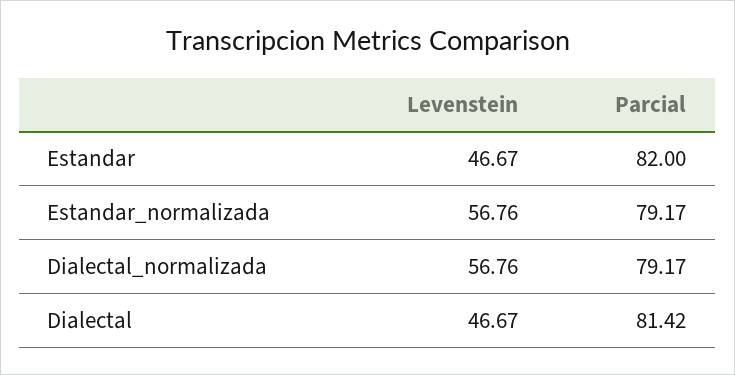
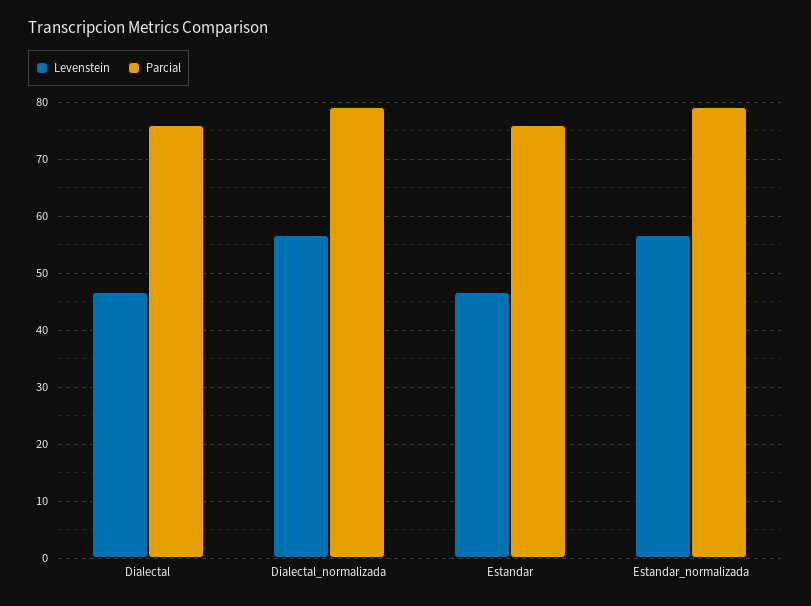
  {
    "Levenstein": {
      "Estandar": 46.67,
      "Estandar_normalizada": 56.76,
      "Dialectal_normalizada": 56.76,
      "Dialectal": 46.67
    },
    "Parcial": {
-     "Estandar": 82,
+     "Estandar": 76,
      "Estandar_normalizada": 79.17,
      "Dialectal_normalizada": 79.17,
-     "Dialectal": 81.42
+     "Dialectal": 76
    }
  }

